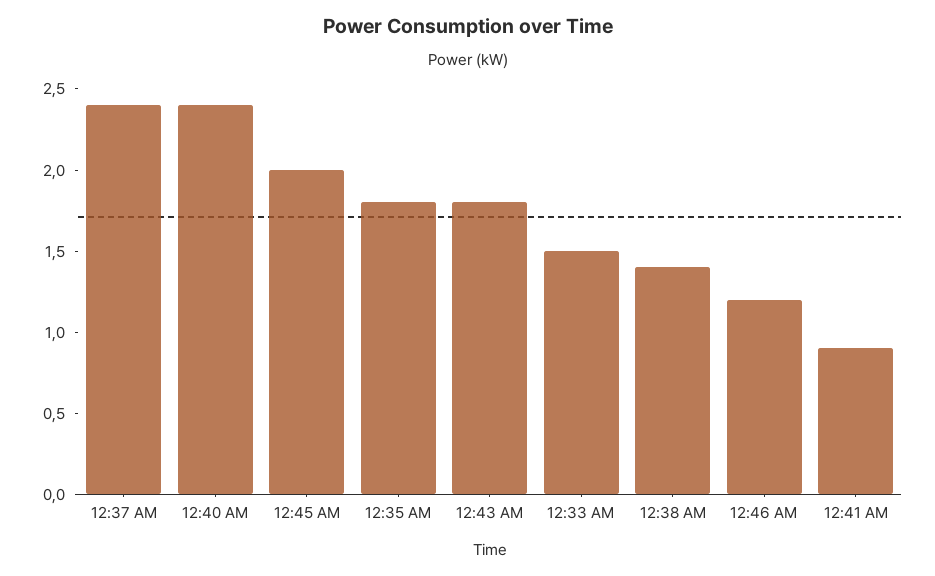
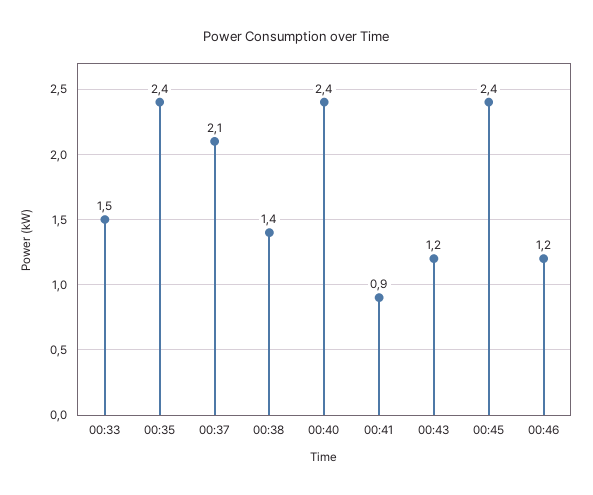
  {
-   "12:37 AM": 2.4,
+   "12:37 AM": 2.1,
    "12:40 AM": 2.4,
-   "12:45 AM": 2,
+   "12:45 AM": 2.4,
-   "12:35 AM": 1.8,
+   "12:35 AM": 2.4,
-   "12:43 AM": 1.8,
+   "12:43 AM": 1.2,
    "12:33 AM": 1.5,
    "12:38 AM": 1.4,
    "12:46 AM": 1.2,
    "12:41 AM": 0.9
  }

